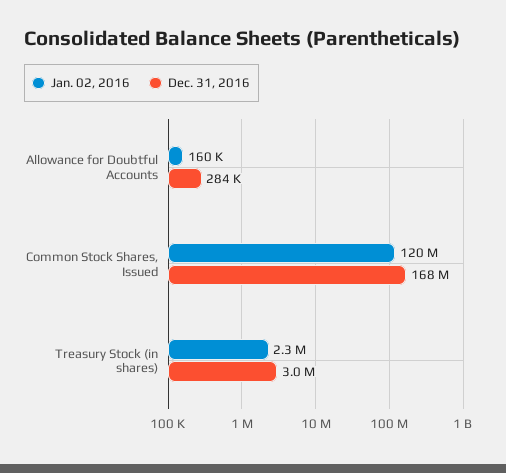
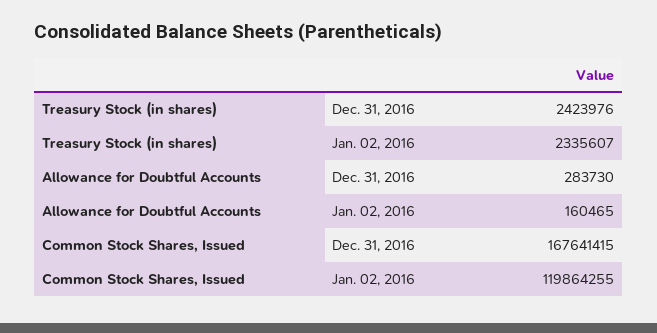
  {
    "Jan. 02, 2016": {
      "Allowance for Doubtful Accounts": 160465,
      "Common Stock Shares, Issued": 119864255,
      "Treasury Stock (in shares)": 2335607
    },
    "Dec. 31, 2016": {
      "Allowance for Doubtful Accounts": 283730,
      "Common Stock Shares, Issued": 167641415,
-     "Treasury Stock (in shares)": 3000000
+     "Treasury Stock (in shares)": 2423976
    }
  }

